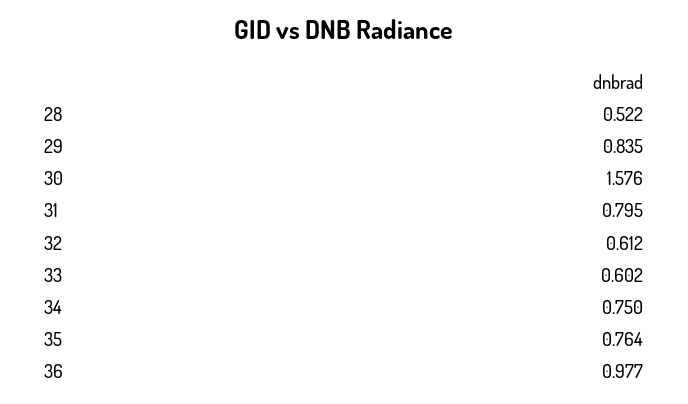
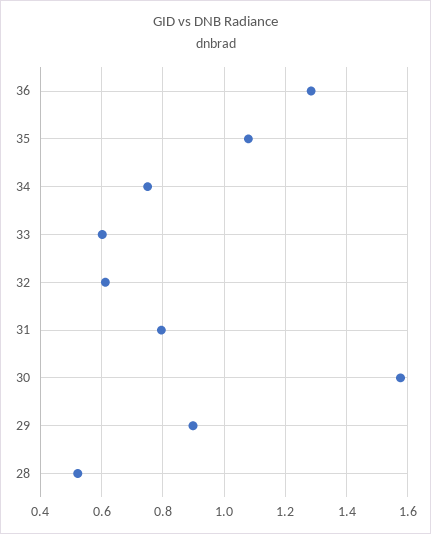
  {
    "28": 0.522,
-   "29": 0.835,
+   "29": 0.9,
    "30": 1.576,
    "31": 0.795,
    "32": 0.612,
    "33": 0.602,
    "34": 0.75,
-   "35": 0.764,
+   "35": 1.08,
-   "36": 0.977
+   "36": 1.28
  }

